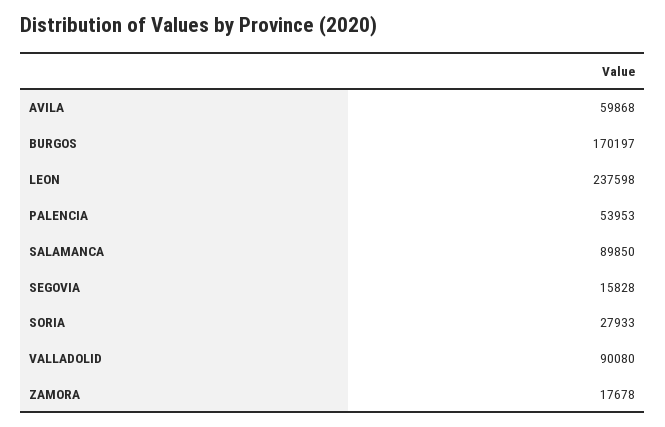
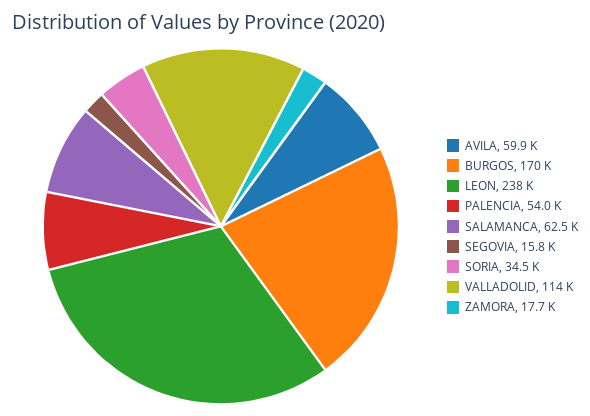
  {
    "AVILA": 59868,
    "BURGOS": 170197,
    "LEON": 237598,
    "PALENCIA": 53953,
-   "SALAMANCA": 89850,
+   "SALAMANCA": 62500,
    "SEGOVIA": 15828,
-   "SORIA": 27933,
+   "SORIA": 34500,
-   "VALLADOLID": 90080,
+   "VALLADOLID": 114000,
    "ZAMORA": 17678
  }

